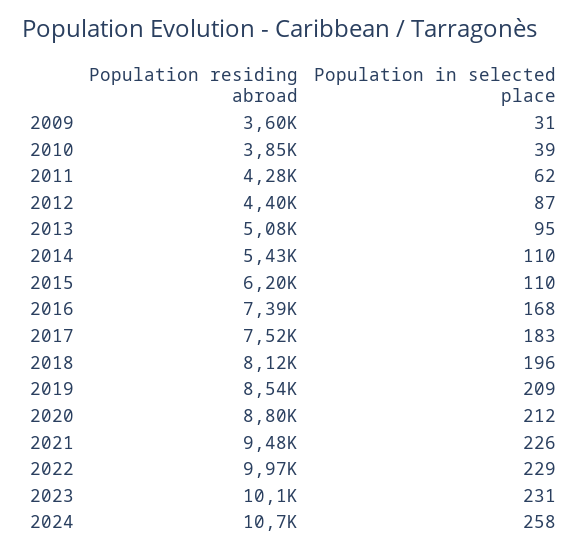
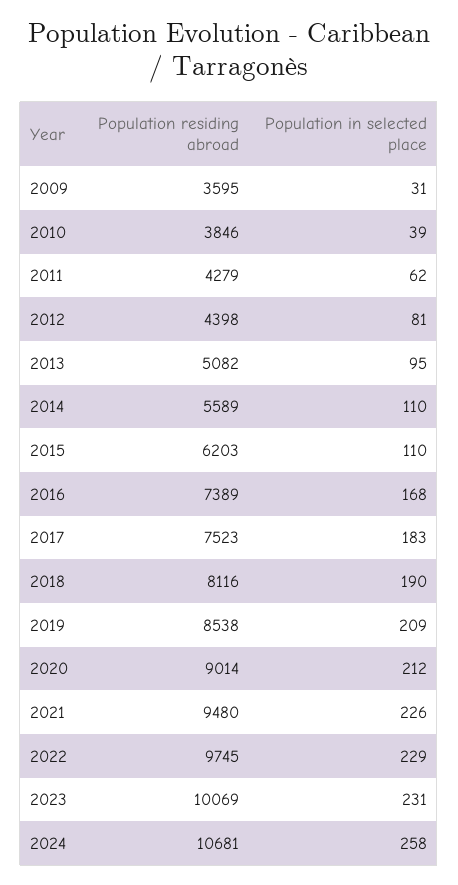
  {
    "Population residing abroad": {
      "2009": 3595,
      "2010": 3846,
      "2011": 4279,
      "2012": 4398,
      "2013": 5082,
-     "2014": 5430,
+     "2014": 5589,
      "2015": 6203,
      "2016": 7389,
      "2017": 7523,
      "2018": 8116,
      "2019": 8538,
-     "2020": 8800,
+     "2020": 9014,
      "2021": 9480,
-     "2022": 9970,
+     "2022": 9745,
      "2023": 10069,
      "2024": 10681
    },
    "Population in selected place": {
      "2009": 31,
      "2010": 39,
      "2011": 62,
-     "2012": 87,
+     "2012": 81,
      "2013": 95,
      "2014": 110,
      "2015": 110,
      "2016": 168,
      "2017": 183,
-     "2018": 196,
+     "2018": 190,
      "2019": 209,
      "2020": 212,
      "2021": 226,
      "2022": 229,
      "2023": 231,
      "2024": 258
    }
  }

